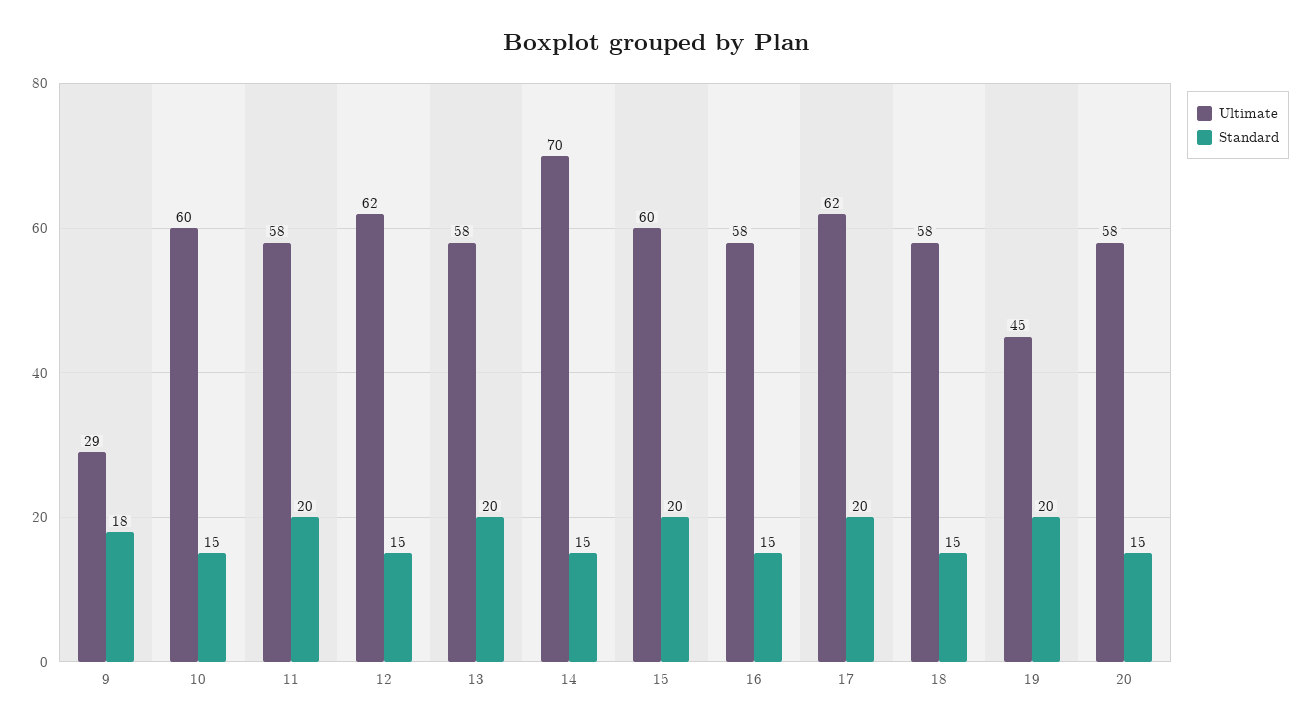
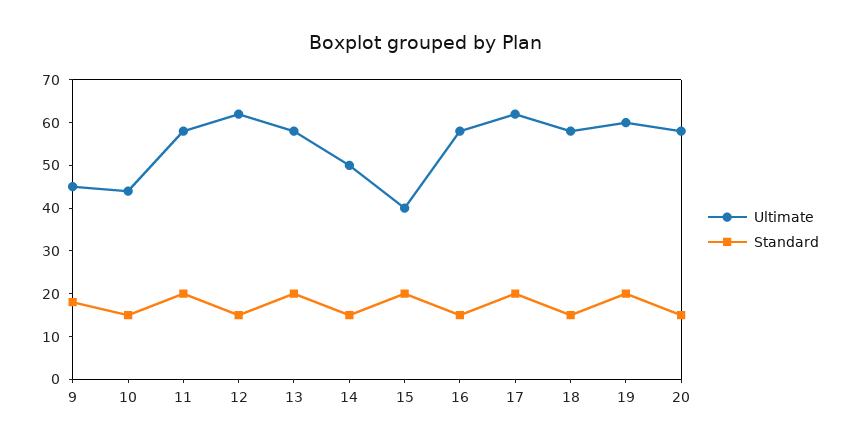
  {
    "Ultimate": {
-     "9": 29,
+     "9": 45,
-     "10": 60,
+     "10": 45,
      "11": 58,
      "12": 62,
      "13": 58,
-     "14": 70,
+     "14": 50,
-     "15": 60,
+     "15": 40,
      "16": 58,
      "17": 62,
      "18": 58,
-     "19": 45,
+     "19": 60,
      "20": 58
    },
    "Standard": {
      "9": 18,
      "10": 15,
      "11": 20,
      "12": 15,
      "13": 20,
      "14": 15,
      "15": 20,
      "16": 15,
      "17": 20,
      "18": 15,
      "19": 20,
      "20": 15
    }
  }

